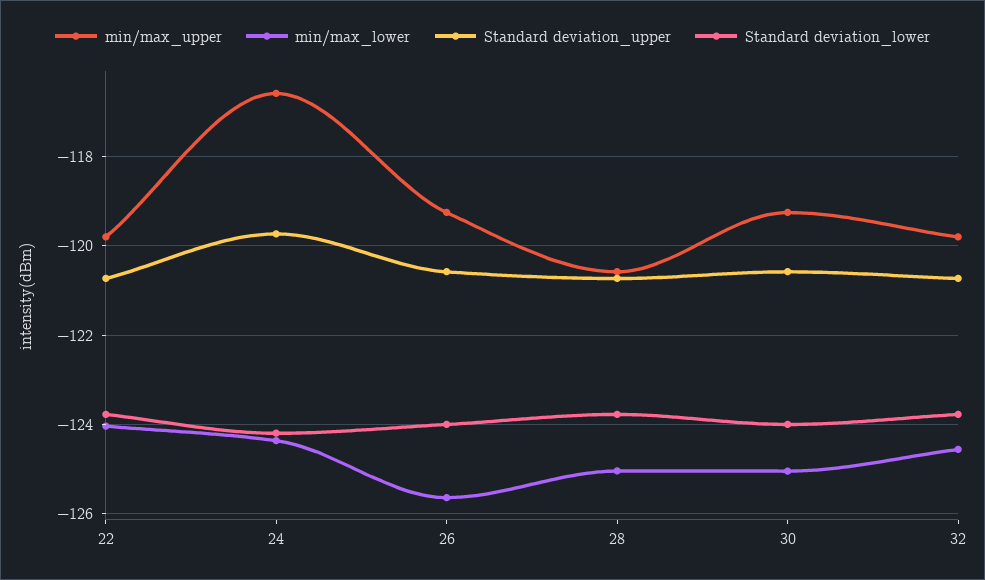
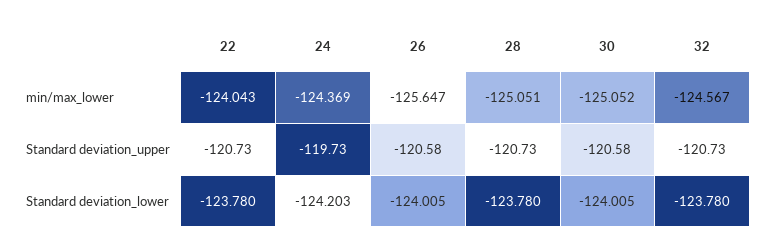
  {
-   "min/max_upper": {
-     "22": -119.8,
-     "24": -116.6,
-     "26": -119.2,
-     "28": -120.6,
-     "30": -119.2,
-     "32": -119.8
-   },
    "min/max_lower": {
      "22": -124.043,
      "24": -124.369,
      "26": -125.647,
      "28": -125.051,
      "30": -125.052,
      "32": -124.567
    },
    "Standard deviation_upper": {
      "22": -120.73,
      "24": -119.73,
      "26": -120.58,
      "28": -120.73,
      "30": -120.58,
      "32": -120.73
    },
    "Standard deviation_lower": {
      "22": -123.78,
      "24": -124.203,
      "26": -124.005,
      "28": -123.78,
      "30": -124.005,
      "32": -123.78
    }
  }

